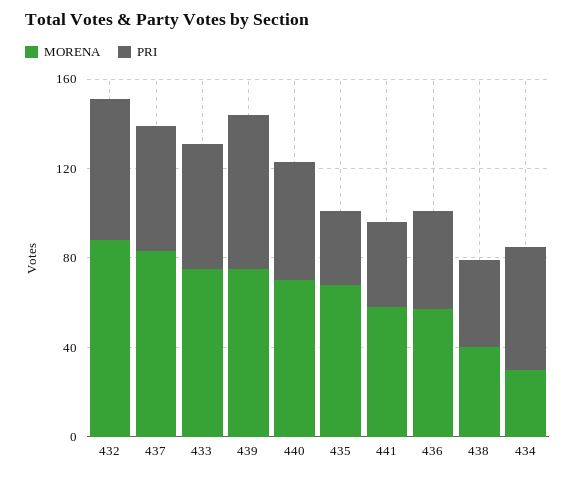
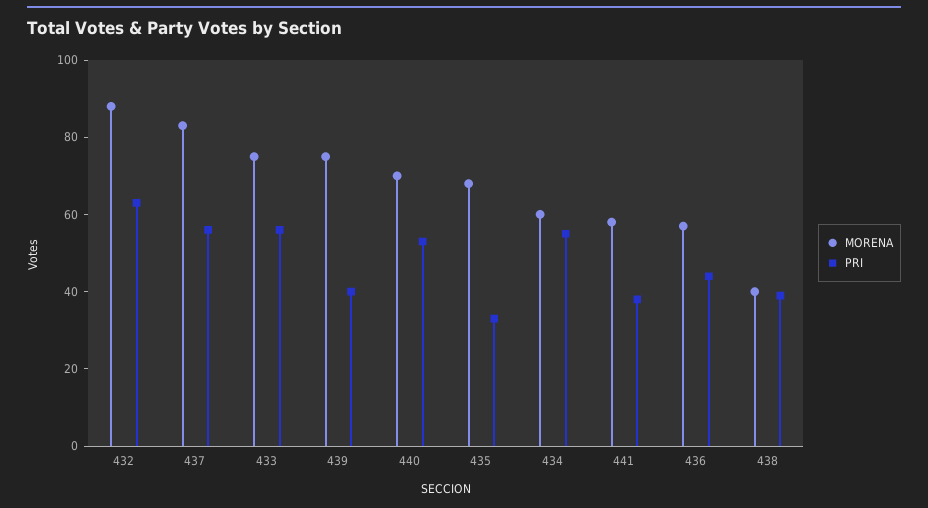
  {
    "MORENA": {
      "432": 90,
      "437": 85,
      "433": 75,
      "439": 75,
      "440": 70,
      "435": 70,
      "441": 60,
      "436": 55,
      "438": 40,
-     "434": 30
+     "434": 60
    },
    "PRI": {
      "432": 65,
      "437": 55,
      "433": 55,
-     "439": 70,
+     "439": 40,
      "440": 55,
      "435": 35,
      "441": 40,
      "436": 45,
      "438": 40,
      "434": 55
    }
  }

